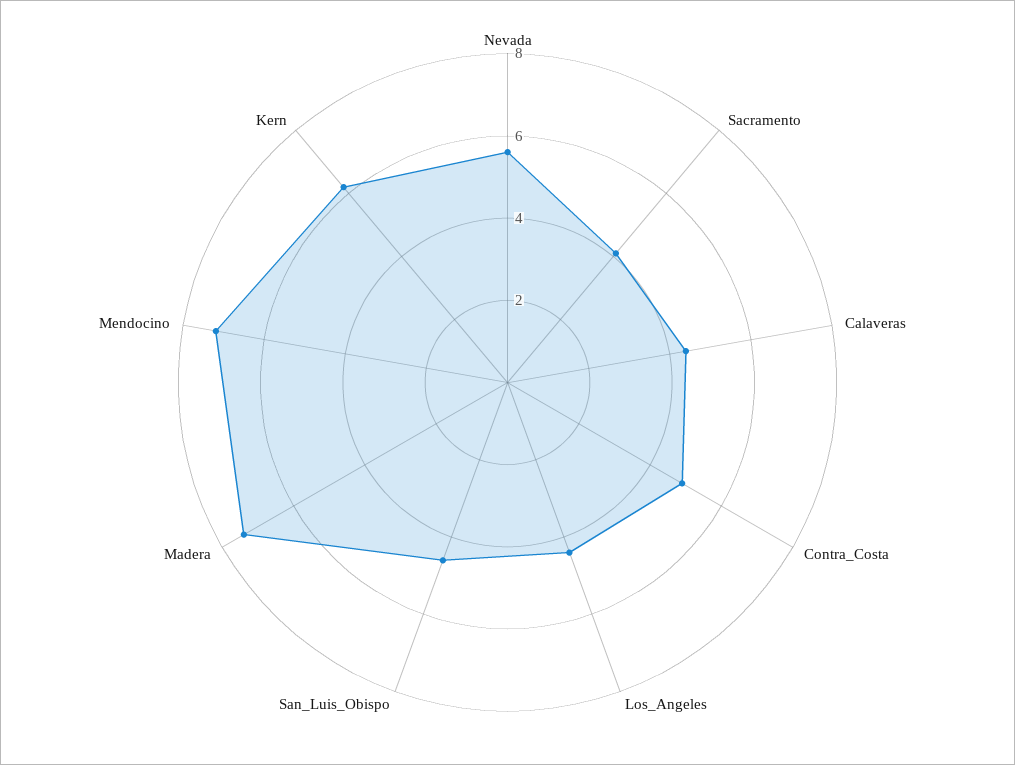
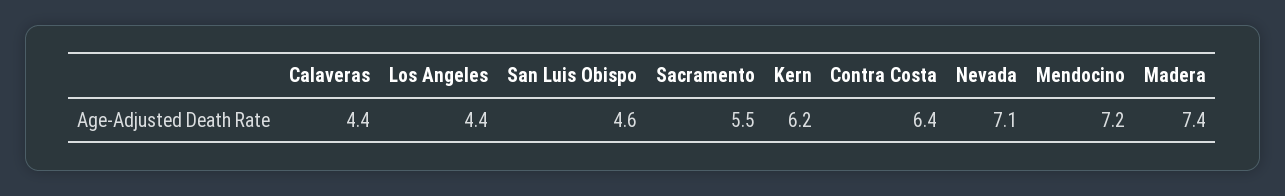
  {
-   "Nevada": 5.5,
+   "Nevada": 7.1,
-   "Sacramento": 4,
+   "Sacramento": 5.5,
    "Calaveras": 4.4,
-   "Contra_Costa": 5,
+   "Contra_Costa": 6.4,
    "Los_Angeles": 4.4,
    "San_Luis_Obispo": 4.6,
    "Madera": 7.4,
    "Mendocino": 7.2,
    "Kern": 6.2
  }

